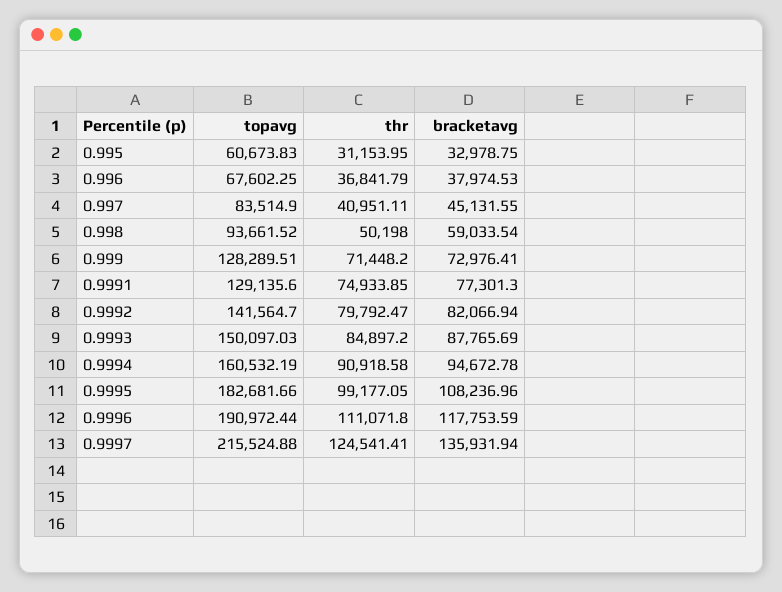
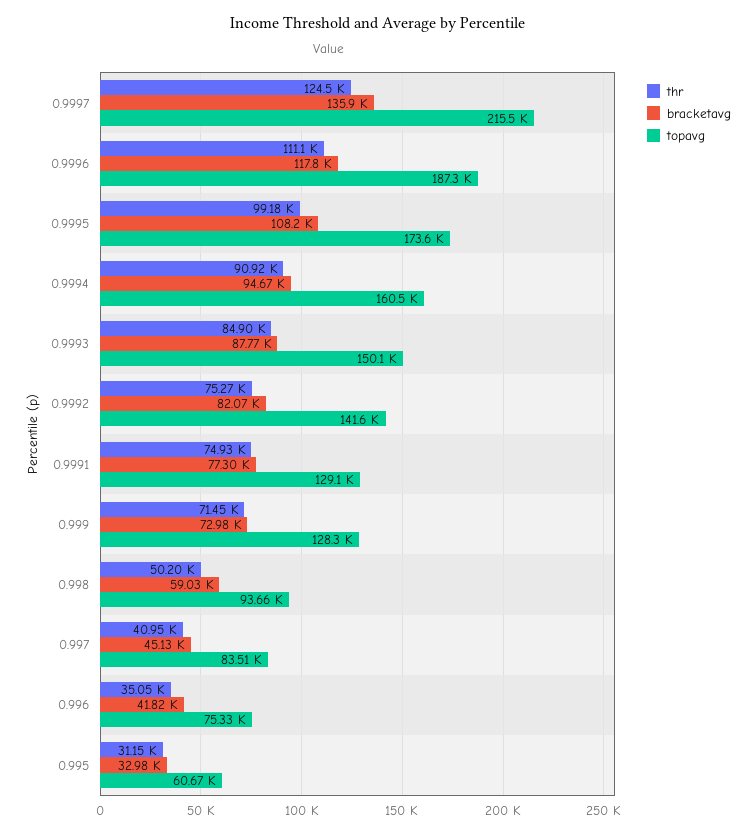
  {
    "topavg": {
      "0.995": 60673.83,
-     "0.996": 67602.25,
+     "0.996": 75330,
      "0.997": 83514.9,
      "0.998": 93661.52,
      "0.999": 128289.51,
      "0.9991": 129135.6,
      "0.9992": 141564.7,
      "0.9993": 150097.03,
      "0.9994": 160532.19,
-     "0.9995": 182681.66,
+     "0.9995": 173600,
-     "0.9996": 190972.44,
+     "0.9996": 187300,
      "0.9997": 215524.88
    },
    "thr": {
      "0.995": 31153.95,
-     "0.996": 36841.79,
+     "0.996": 35050,
      "0.997": 40951.11,
      "0.998": 50198,
      "0.999": 71448.2,
      "0.9991": 74933.85,
-     "0.9992": 79792.47,
+     "0.9992": 75270,
      "0.9993": 84897.2,
      "0.9994": 90918.58,
      "0.9995": 99177.05,
      "0.9996": 111071.8,
      "0.9997": 124541.41
    },
    "bracketavg": {
      "0.995": 32978.75,
-     "0.996": 37974.53,
+     "0.996": 41820,
      "0.997": 45131.55,
      "0.998": 59033.54,
      "0.999": 72976.41,
      "0.9991": 77301.3,
      "0.9992": 82066.94,
      "0.9993": 87765.69,
      "0.9994": 94672.78,
      "0.9995": 108236.96,
      "0.9996": 117753.59,
      "0.9997": 135931.94
    }
  }

